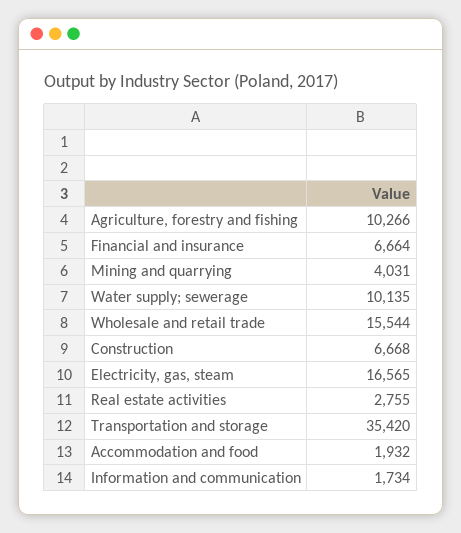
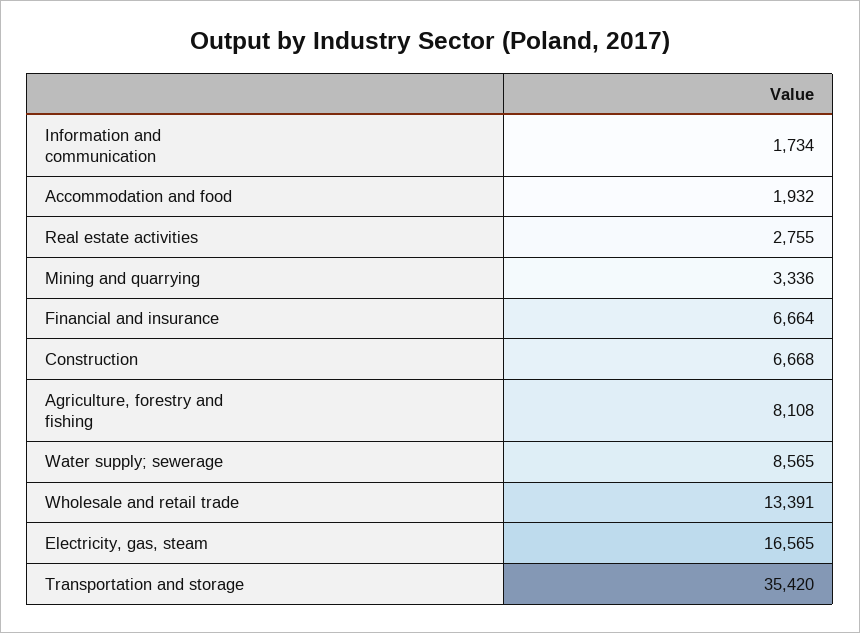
  {
-   "Agriculture, forestry and fishing": 10266,
+   "Agriculture, forestry and fishing": 8108,
    "Financial and insurance": 6664,
-   "Mining and quarrying": 4031,
+   "Mining and quarrying": 3336,
-   "Water supply; sewerage": 10135,
+   "Water supply; sewerage": 8565,
-   "Wholesale and retail trade": 15544,
+   "Wholesale and retail trade": 13391,
    "Construction": 6668,
    "Electricity, gas, steam": 16565,
    "Real estate activities": 2755,
    "Transportation and storage": 35420,
    "Accommodation and food": 1932,
    "Information and communication": 1734
  }

